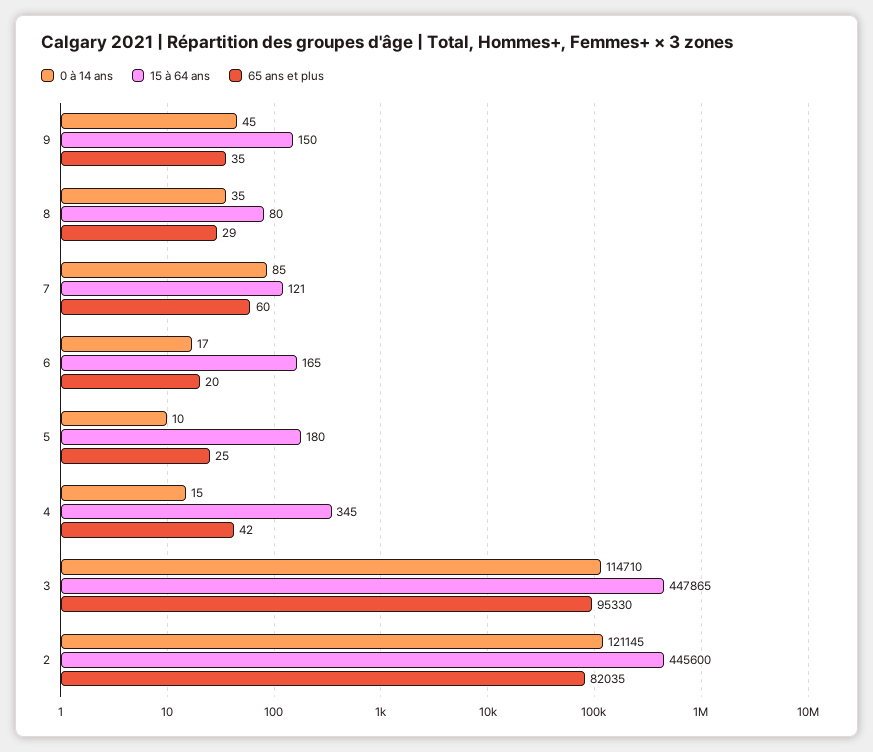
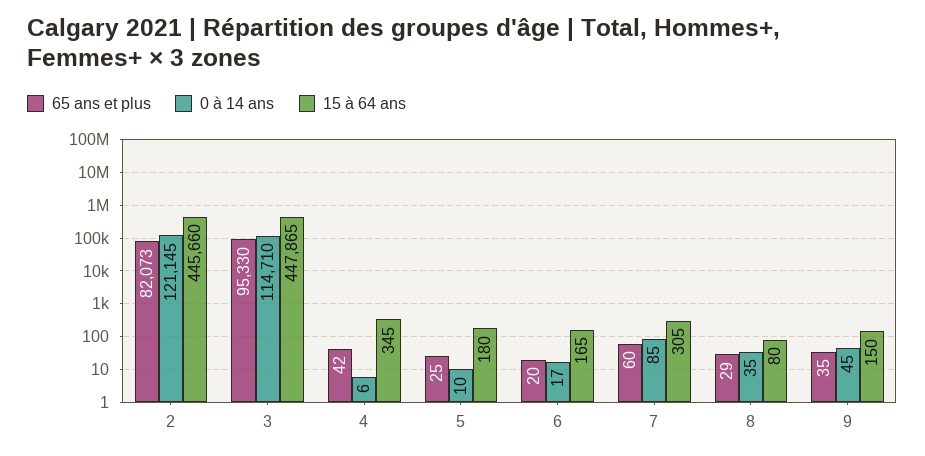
  {
    "0 à 14 ans": {
      "9": 45,
      "8": 35,
      "7": 85,
      "6": 17,
      "5": 10,
-     "4": 15,
+     "4": 6,
      "3": 114710,
      "2": 121145
    },
    "15 à 64 ans": {
      "9": 150,
      "8": 80,
-     "7": 121,
+     "7": 305,
      "6": 165,
      "5": 180,
      "4": 345,
      "3": 447865,
-     "2": 445600
+     "2": 445660
    },
    "65 ans et plus": {
      "9": 35,
      "8": 29,
      "7": 60,
      "6": 20,
      "5": 25,
      "4": 42,
      "3": 95330,
-     "2": 82035
+     "2": 82073
    }
  }

